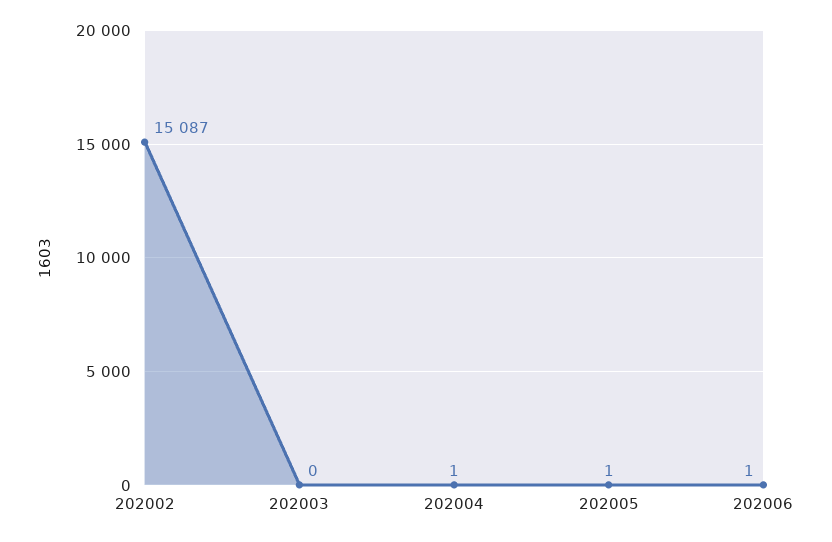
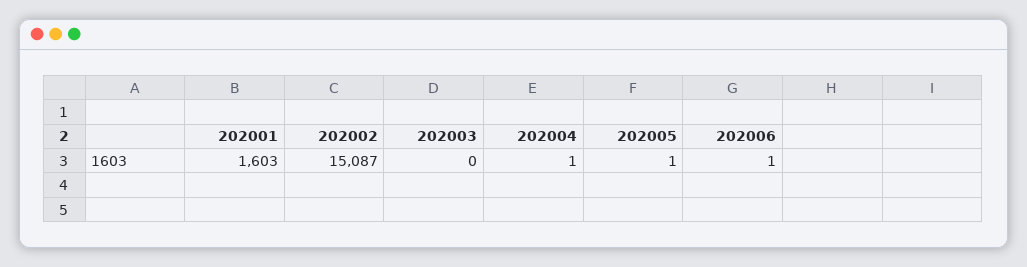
  {
    "202002": 15087,
    "202003": 0,
    "202004": 1,
    "202005": 1,
-   "202006": 1
+   "202006": 1,
+   "202001": 1603
  }

